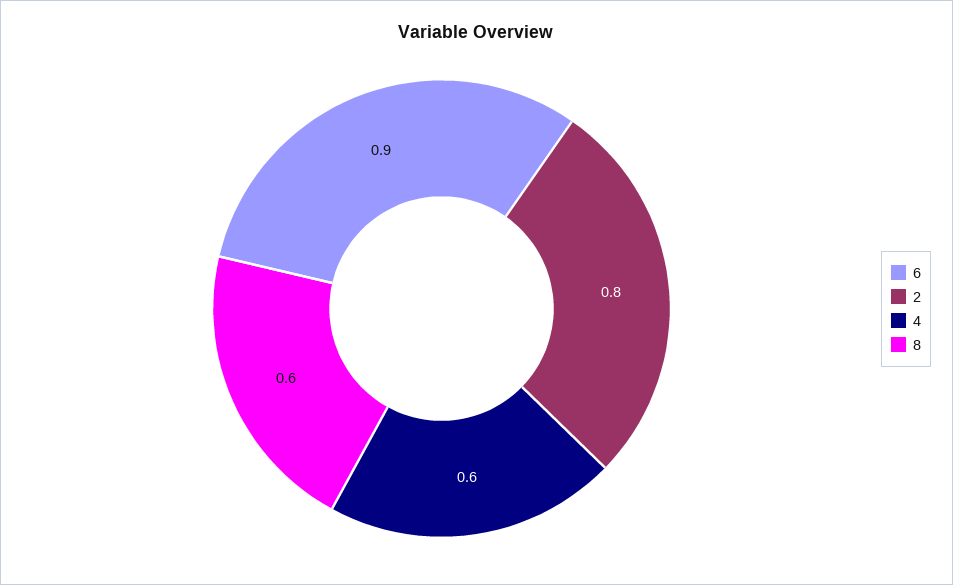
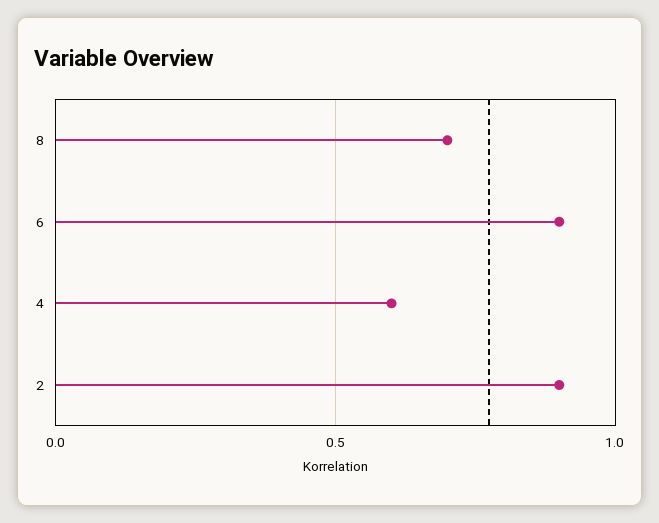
  {
    "6": 0.9,
-   "2": 0.8,
+   "2": 0.9,
    "4": 0.6,
-   "8": 0.6
+   "8": 0.7
  }

